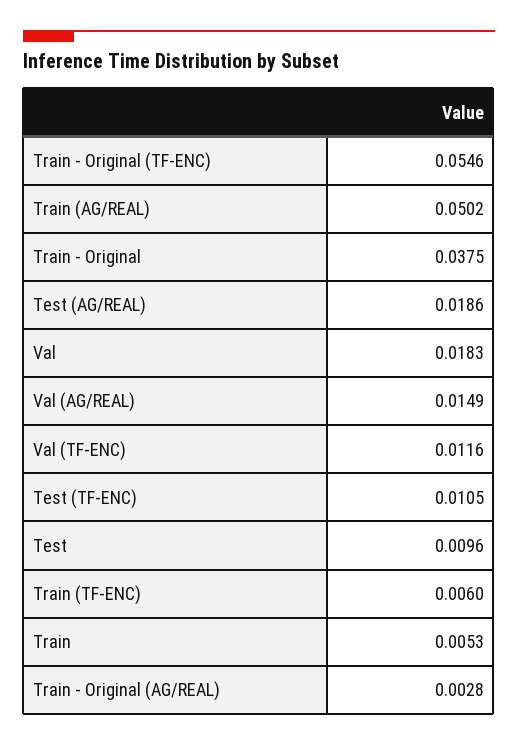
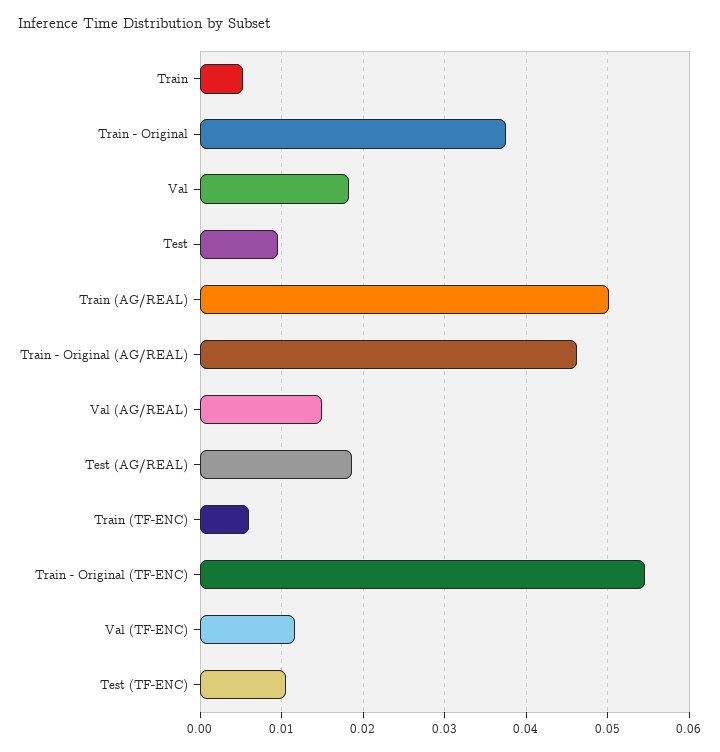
  {
    "Train - Original (TF-ENC)": 0.0546,
    "Train (AG/REAL)": 0.0502,
    "Train - Original": 0.0375,
    "Test (AG/REAL)": 0.0186,
    "Val": 0.0183,
    "Val (AG/REAL)": 0.0149,
    "Val (TF-ENC)": 0.0116,
    "Test (TF-ENC)": 0.0105,
    "Test": 0.0096,
    "Train (TF-ENC)": 0.006,
    "Train": 0.0053,
-   "Train - Original (AG/REAL)": 0.0028
+   "Train - Original (AG/REAL)": 0.046
  }

